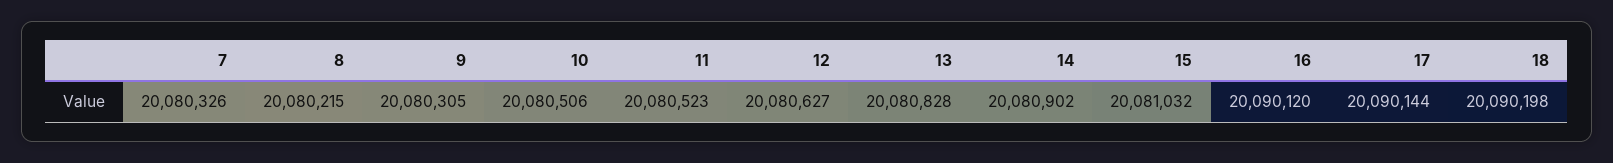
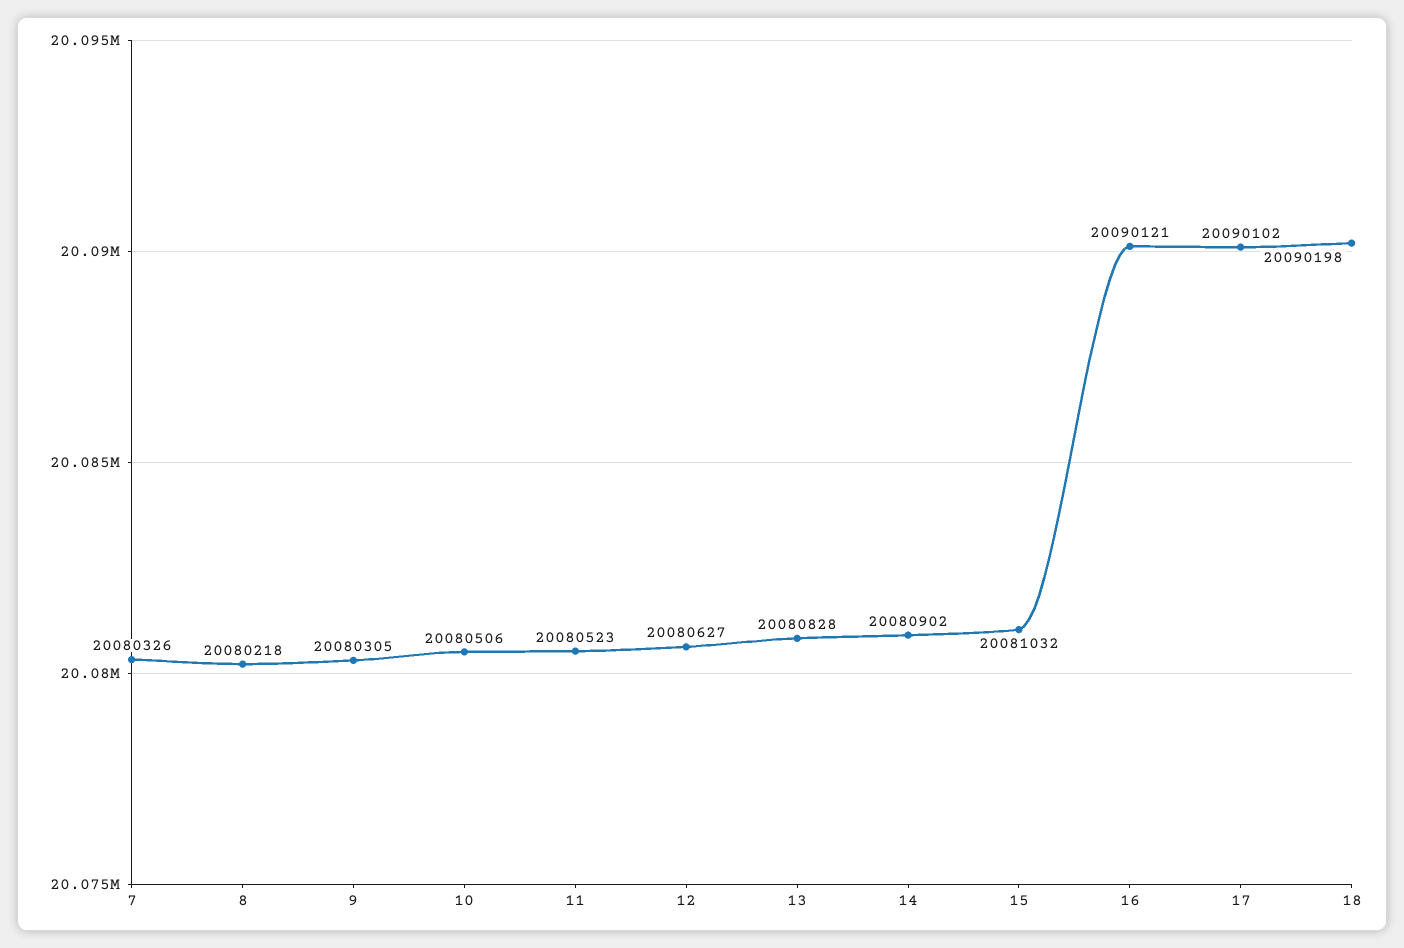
  {
    "7": 20080326,
-   "8": 20080215,
+   "8": 20080218,
    "9": 20080305,
    "10": 20080506,
    "11": 20080523,
    "12": 20080627,
    "13": 20080828,
    "14": 20080902,
    "15": 20081032,
-   "16": 20090120,
+   "16": 20090121,
-   "17": 20090144,
+   "17": 20090102,
    "18": 20090198
  }

